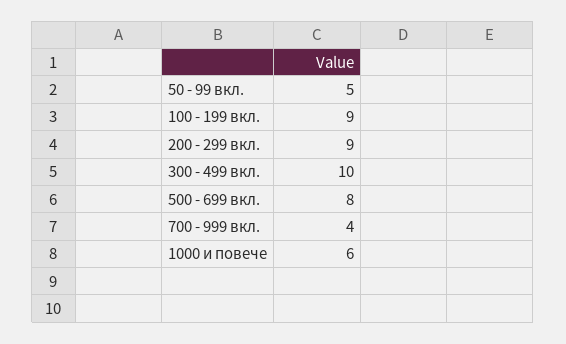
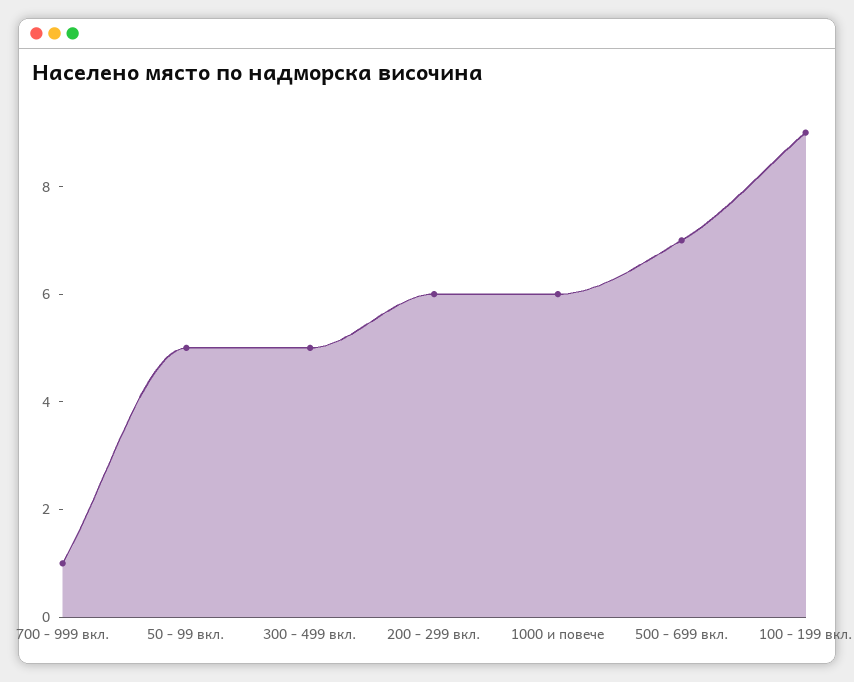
  {
    "50 - 99 вкл.": 5,
    "100 - 199 вкл.": 9,
-   "200 - 299 вкл.": 9,
+   "200 - 299 вкл.": 6,
-   "300 - 499 вкл.": 10,
+   "300 - 499 вкл.": 5,
-   "500 - 699 вкл.": 8,
+   "500 - 699 вкл.": 7,
-   "700 - 999 вкл.": 4,
+   "700 - 999 вкл.": 1,
    "1000 и повече": 6
  }

